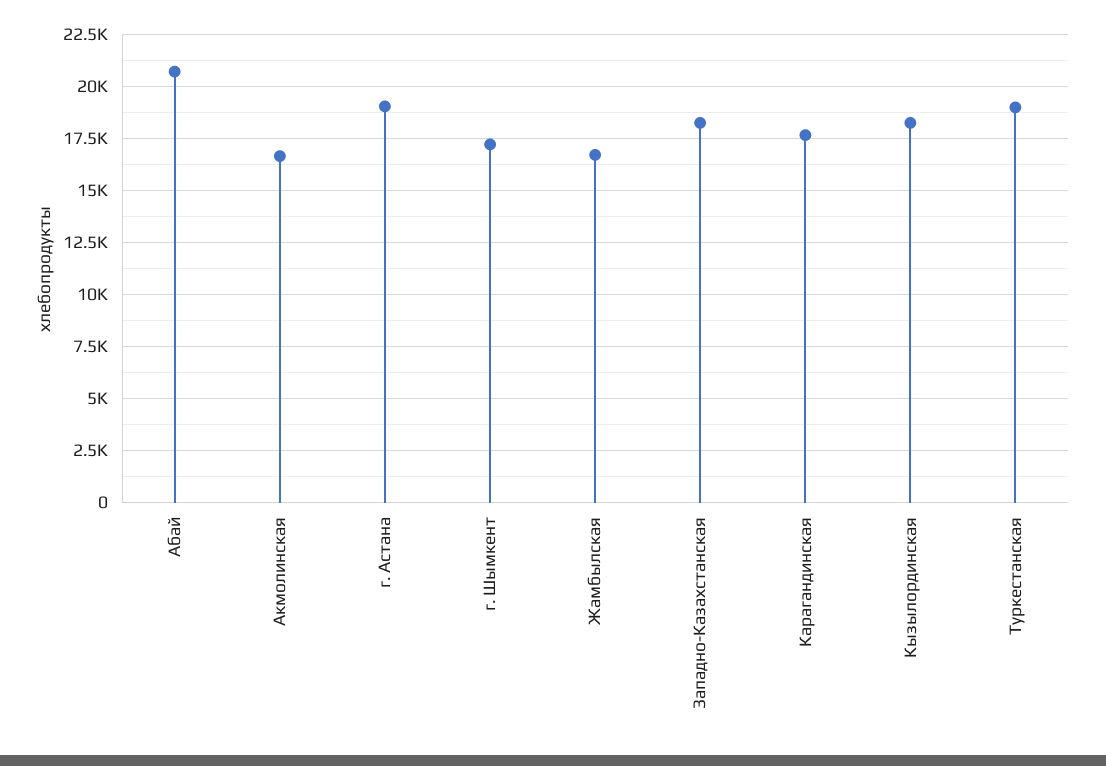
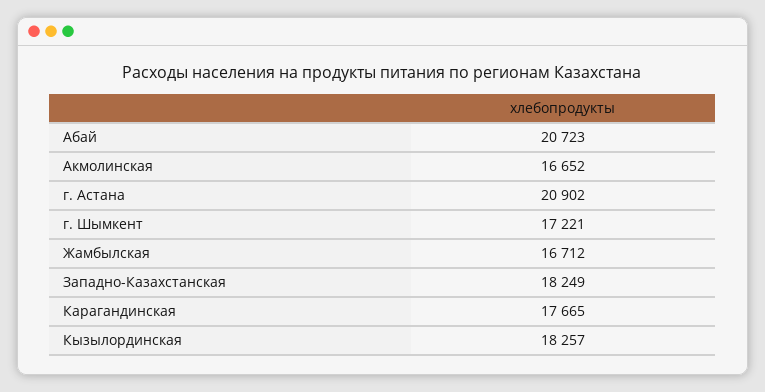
  {
    "Абай": 20723,
    "Акмолинская": 16652,
-   "г. Астана": 19000,
+   "г. Астана": 20902,
    "г. Шымкент": 17221,
    "Жамбылская": 16712,
    "Западно-Казахстанская": 18249,
    "Карагандинская": 17665,
-   "Кызылординская": 18257,
+   "Кызылординская": 18257
-   "Туркестанская": 19000
  }

